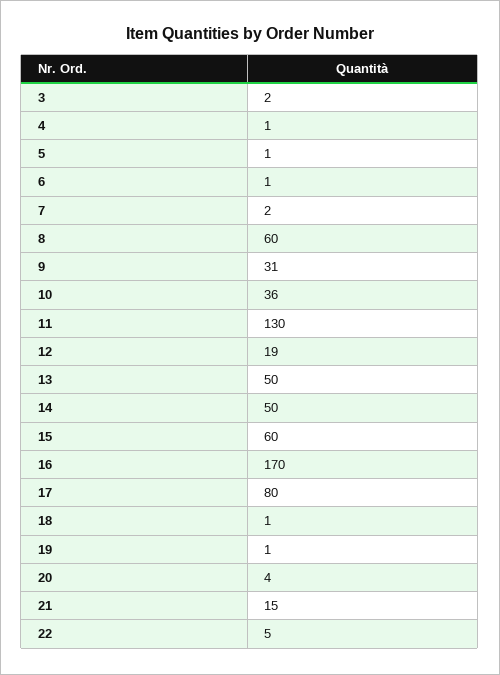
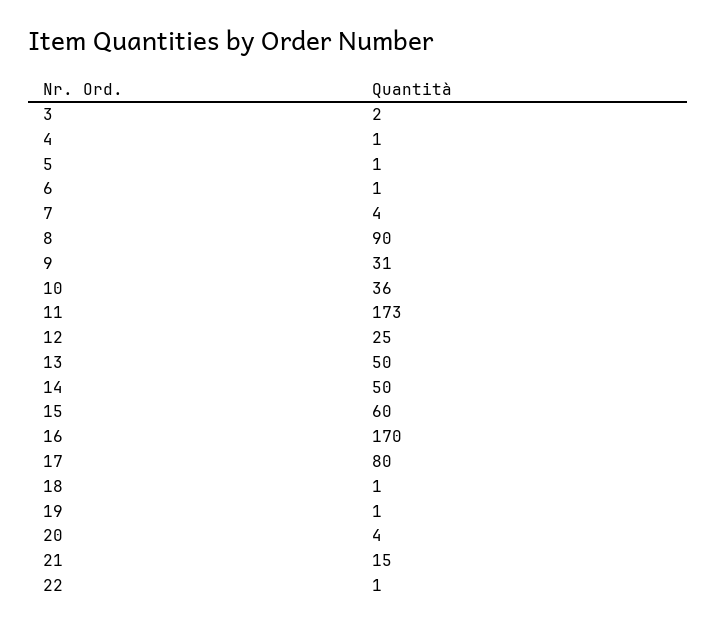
  {
    "3": 2,
    "4": 1,
    "5": 1,
    "6": 1,
-   "7": 2,
+   "7": 4,
-   "8": 60,
+   "8": 90,
    "9": 31,
    "10": 36,
-   "11": 130,
+   "11": 173,
-   "12": 19,
+   "12": 25,
    "13": 50,
    "14": 50,
    "15": 60,
    "16": 170,
    "17": 80,
    "18": 1,
    "19": 1,
    "20": 4,
    "21": 15,
-   "22": 5
+   "22": 1
  }

